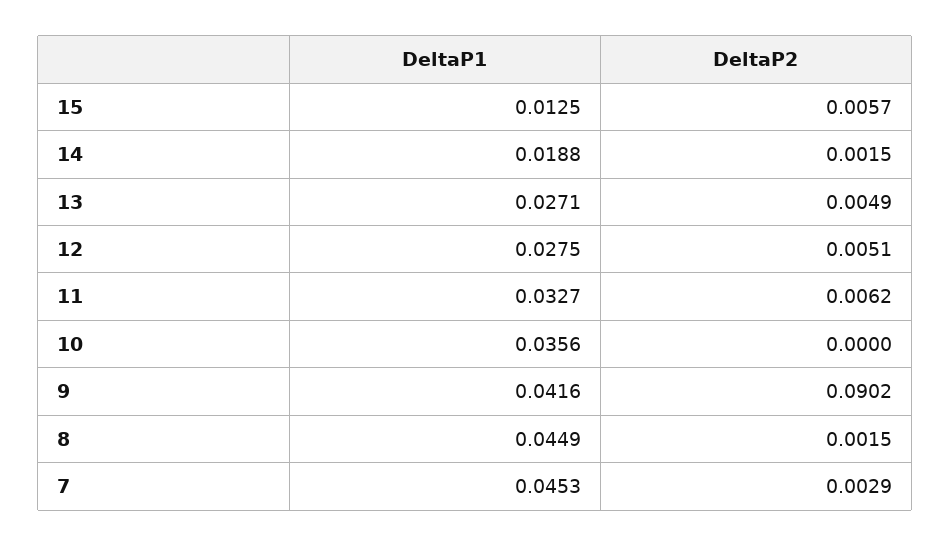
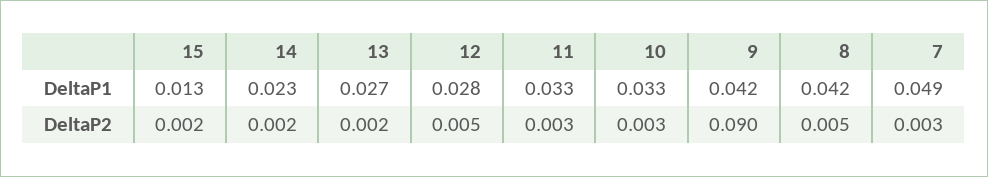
  {
    "DeltaP1": {
      "15": 0.0125,
-     "14": 0.0188,
+     "14": 0.023,
      "13": 0.0271,
      "12": 0.0275,
      "11": 0.0327,
-     "10": 0.0356,
+     "10": 0.033,
      "9": 0.0416,
-     "8": 0.0449,
+     "8": 0.042,
-     "7": 0.0453
+     "7": 0.049
    },
    "DeltaP2": {
-     "15": 0.0057,
+     "15": 0.002,
      "14": 0.0015,
-     "13": 0.0049,
+     "13": 0.002,
      "12": 0.0051,
-     "11": 0.0062,
+     "11": 0.003,
-     "10": 0,
+     "10": 0.003,
      "9": 0.0902,
-     "8": 0.0015,
+     "8": 0.005,
      "7": 0.0029
    }
  }

